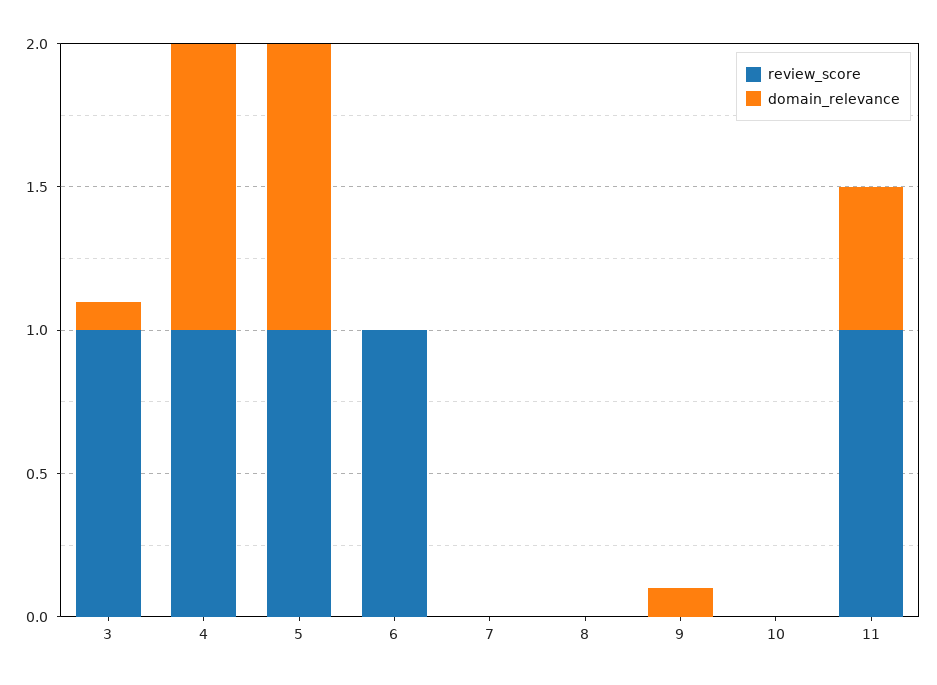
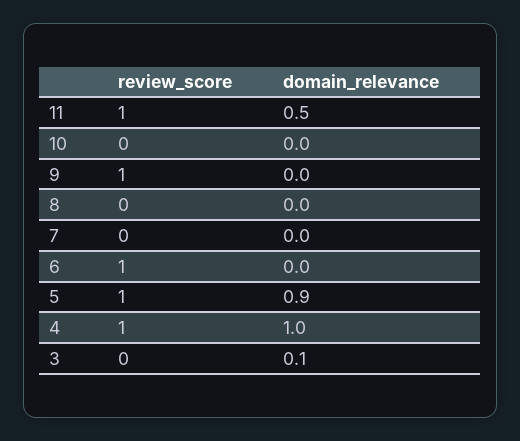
  {
    "review_score": {
-     "3": 1,
+     "3": 0,
      "4": 1,
      "5": 1,
      "6": 1,
      "7": 0,
      "8": 0,
-     "9": 0,
+     "9": 1,
      "10": 0,
      "11": 1
    },
    "domain_relevance": {
      "3": 0.1,
      "4": 1,
-     "5": 1,
+     "5": 0.9,
      "6": 0,
      "7": 0,
      "8": 0,
-     "9": 0.1,
+     "9": 0,
      "10": 0,
      "11": 0.5
    }
  }

